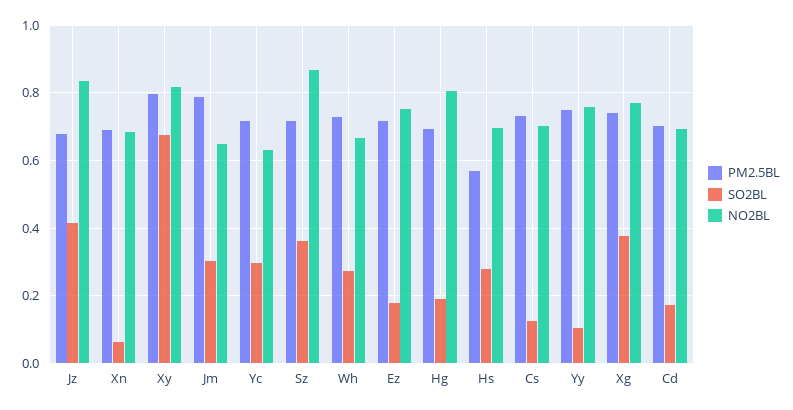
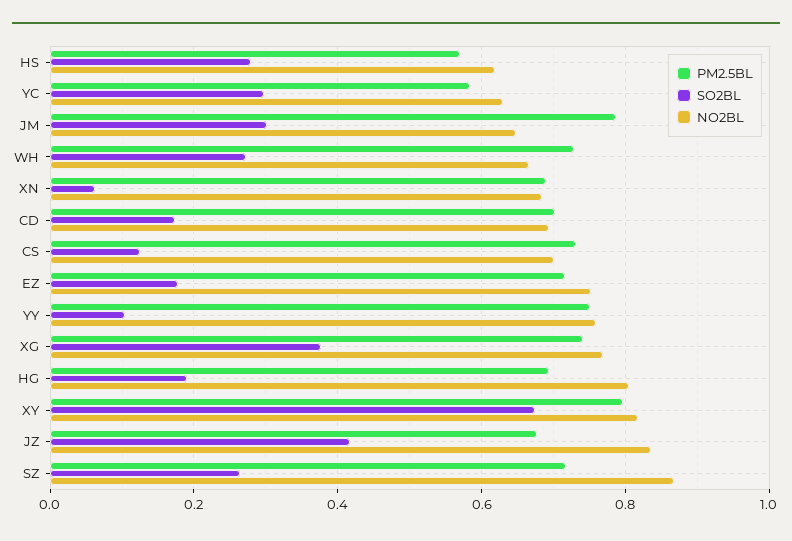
  {
    "PM2.5BL": {
      "Jz": 0.68,
      "Xn": 0.68,
      "Xy": 0.8,
      "Jm": 0.78,
-     "Yc": 0.72,
+     "Yc": 0.58,
      "Sz": 0.72,
      "Wh": 0.72,
      "Ez": 0.72,
      "Hg": 0.7,
      "Hs": 0.56,
      "Cs": 0.74,
      "Yy": 0.76,
      "Xg": 0.74,
      "Cd": 0.7
    },
    "SO2BL": {
      "Jz": 0.42,
      "Xn": 0.06,
      "Xy": 0.68,
      "Jm": 0.3,
      "Yc": 0.3,
-     "Sz": 0.36,
+     "Sz": 0.26,
      "Wh": 0.28,
      "Ez": 0.18,
      "Hg": 0.2,
      "Hs": 0.28,
      "Cs": 0.12,
      "Yy": 0.1,
      "Xg": 0.38,
      "Cd": 0.18
    },
    "NO2BL": {
      "Jz": 0.84,
      "Xn": 0.68,
      "Xy": 0.82,
      "Jm": 0.64,
      "Yc": 0.64,
      "Sz": 0.86,
      "Wh": 0.66,
      "Ez": 0.76,
      "Hg": 0.8,
-     "Hs": 0.7,
+     "Hs": 0.62,
      "Cs": 0.7,
      "Yy": 0.76,
      "Xg": 0.76,
      "Cd": 0.7
    }
  }

